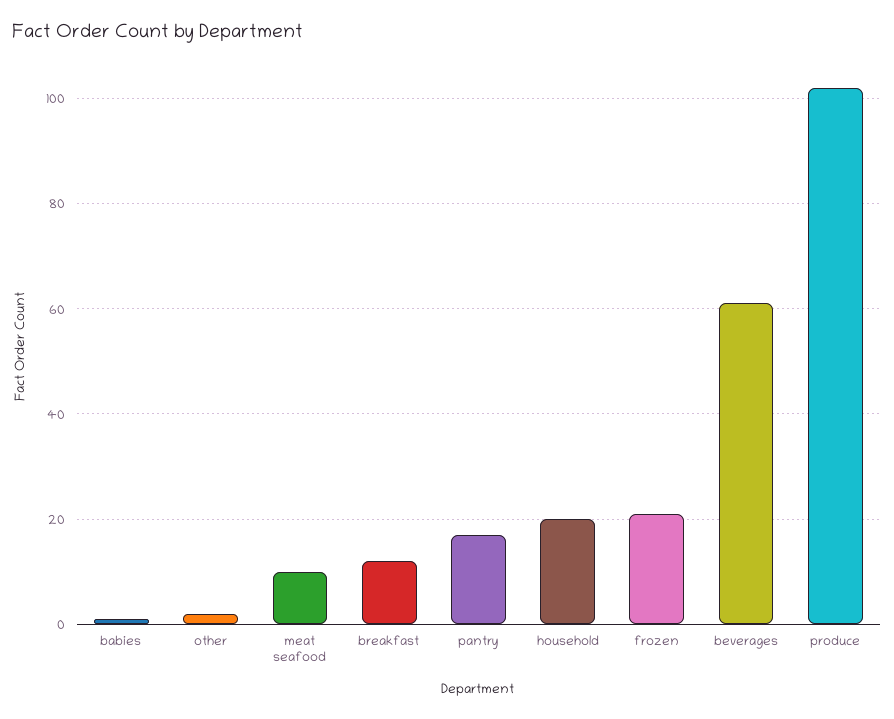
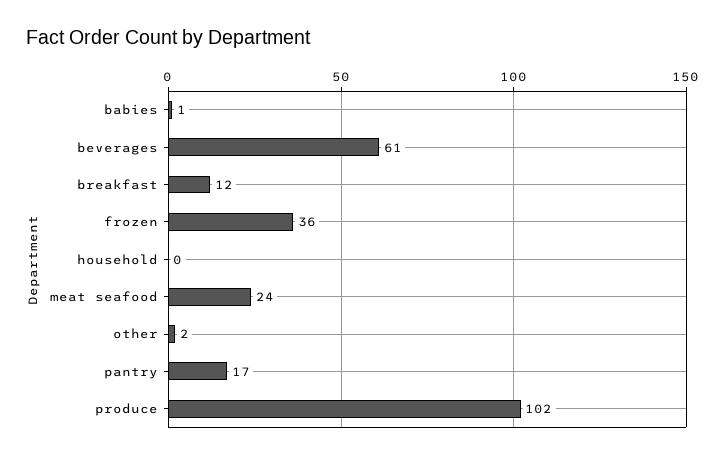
  {
    "babies": 1,
    "other": 2,
-   "meat seafood": 10,
+   "meat seafood": 24,
    "breakfast": 12,
    "pantry": 17,
-   "household": 20,
+   "household": 0,
-   "frozen": 20,
+   "frozen": 36,
    "beverages": 61,
    "produce": 102
  }

